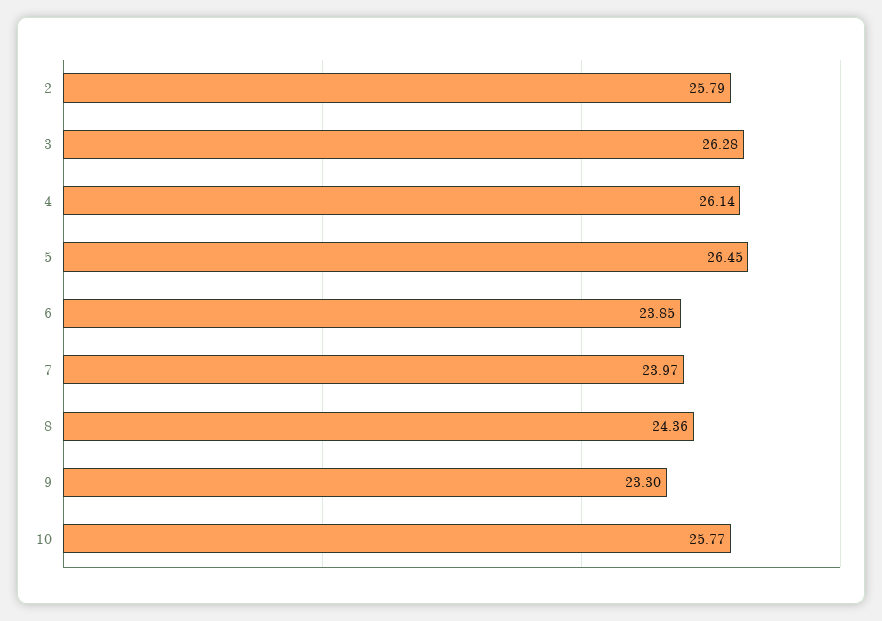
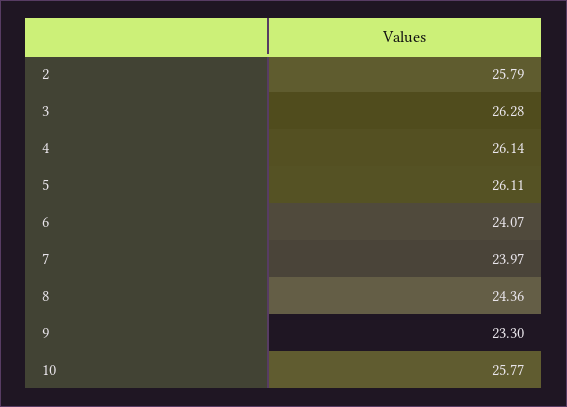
  {
    "2": 25.79,
    "3": 26.28,
    "4": 26.14,
-   "5": 26.45,
+   "5": 26.11,
-   "6": 23.85,
+   "6": 24.07,
    "7": 23.97,
    "8": 24.36,
    "9": 23.3,
    "10": 25.77
  }

